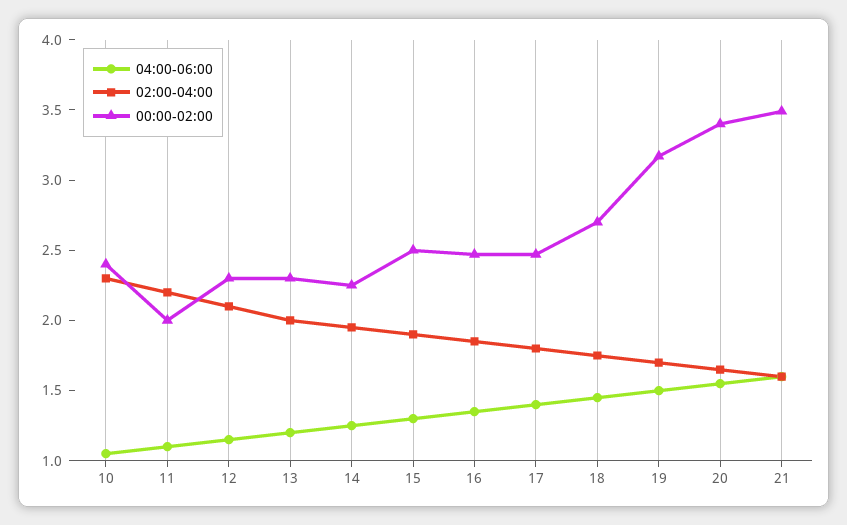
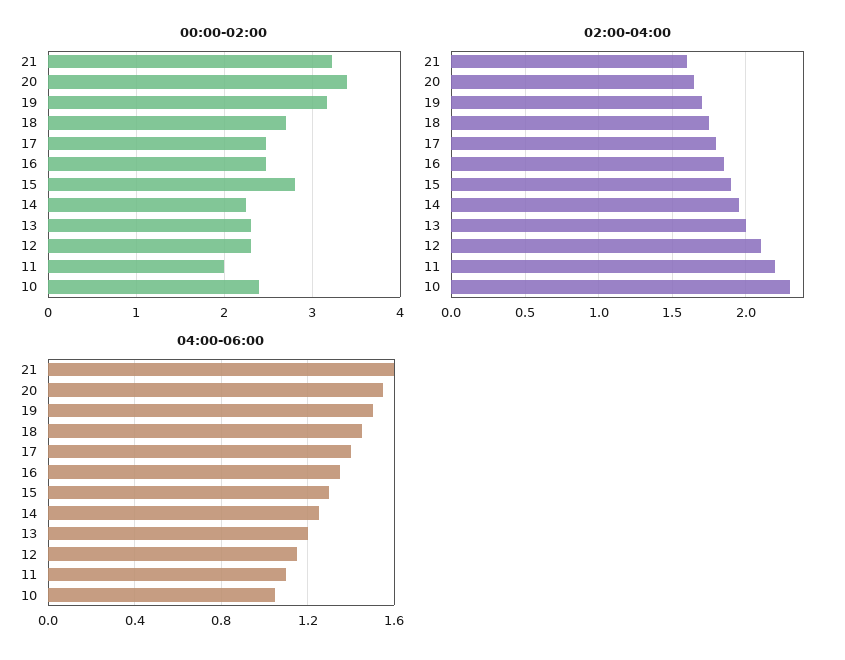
  {
    "04:00-06:00": {
      "10": 1.05,
      "11": 1.1,
      "12": 1.15,
      "13": 1.2,
      "14": 1.25,
      "15": 1.3,
      "16": 1.35,
      "17": 1.4,
      "18": 1.45,
      "19": 1.5,
      "20": 1.55,
      "21": 1.6
    },
    "02:00-04:00": {
      "10": 2.3,
      "11": 2.2,
      "12": 2.1,
      "13": 2,
      "14": 1.95,
      "15": 1.9,
      "16": 1.85,
      "17": 1.8,
      "18": 1.75,
      "19": 1.7,
      "20": 1.65,
      "21": 1.6
    },
    "00:00-02:00": {
      "10": 2.4,
      "11": 2,
      "12": 2.3,
      "13": 2.3,
      "14": 2.3,
-     "15": 2.5,
+     "15": 2.8,
      "16": 2.5,
      "17": 2.5,
      "18": 2.7,
      "19": 3.2,
      "20": 3.4,
-     "21": 3.5
+     "21": 3.2
    }
  }

